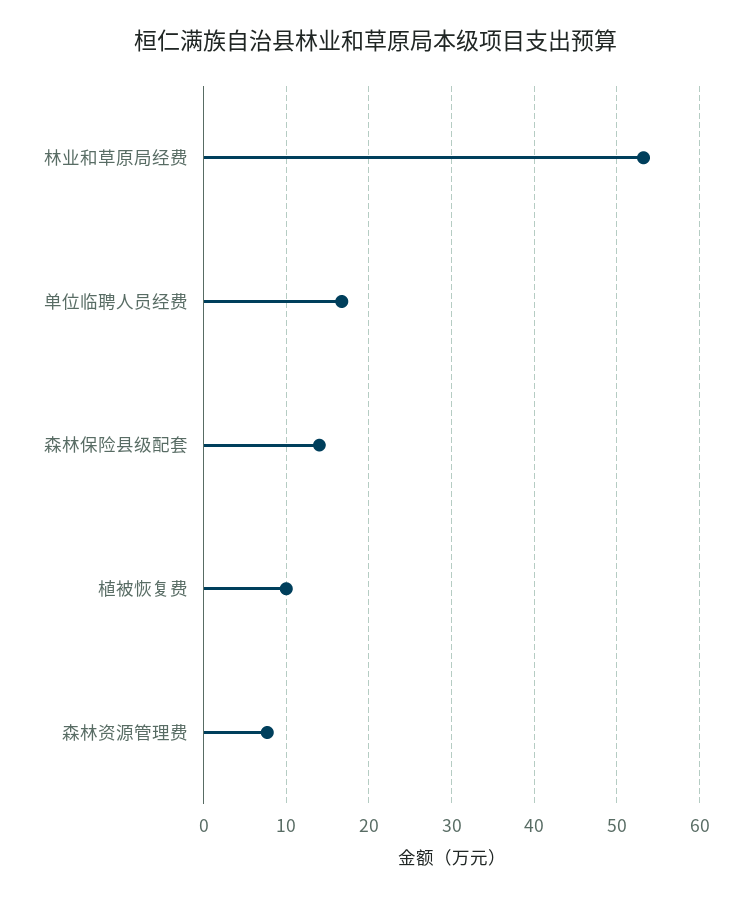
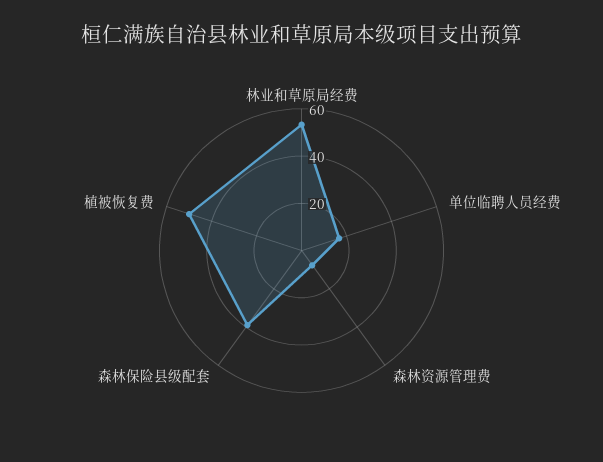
  {
    "林业和草原局经费": 53,
    "单位临聘人员经费": 17,
-   "森林保险县级配套": 14,
+   "森林保险县级配套": 40,
-   "植被恢复费": 10,
+   "植被恢复费": 50,
    "森林资源管理费": 8
  }

